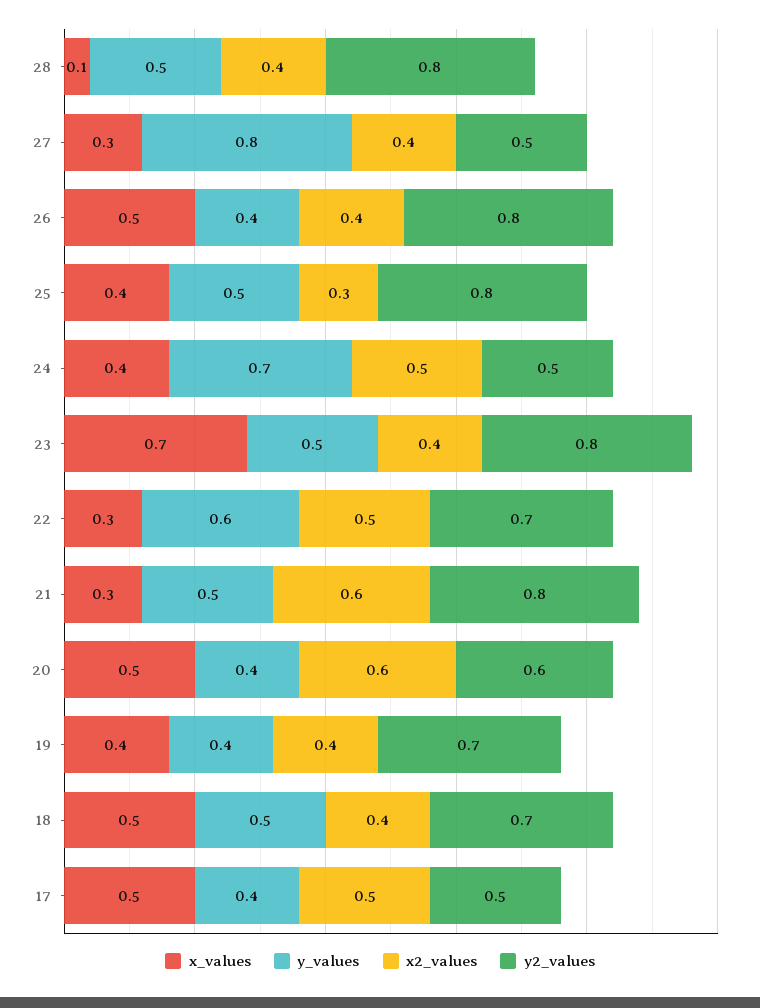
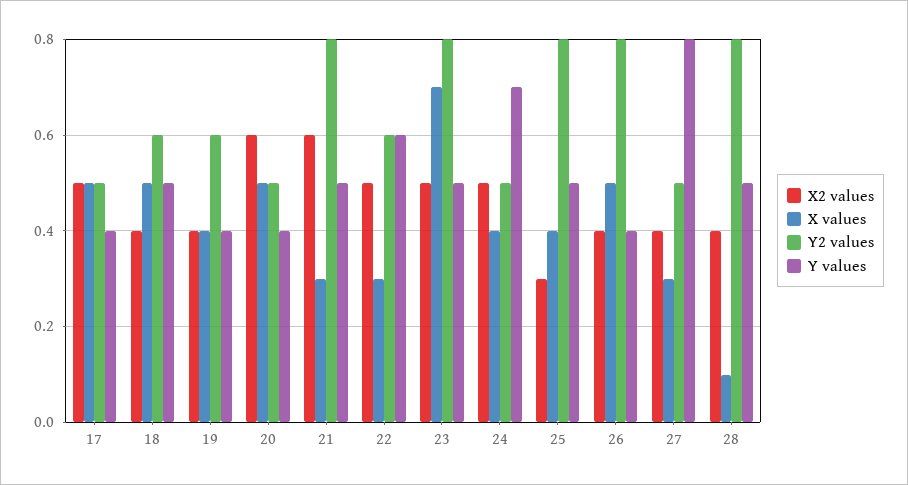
  {
    "x_values": {
      "28": 0.1,
      "27": 0.3,
      "26": 0.5,
      "25": 0.4,
      "24": 0.4,
      "23": 0.7,
      "22": 0.3,
      "21": 0.3,
      "20": 0.5,
      "19": 0.4,
      "18": 0.5,
      "17": 0.5
    },
    "y_values": {
      "28": 0.5,
      "27": 0.8,
      "26": 0.4,
      "25": 0.5,
      "24": 0.7,
      "23": 0.5,
      "22": 0.6,
      "21": 0.5,
      "20": 0.4,
      "19": 0.4,
      "18": 0.5,
      "17": 0.4
    },
    "x2_values": {
      "28": 0.4,
      "27": 0.4,
      "26": 0.4,
      "25": 0.3,
      "24": 0.5,
-     "23": 0.4,
+     "23": 0.5,
      "22": 0.5,
      "21": 0.6,
      "20": 0.6,
      "19": 0.4,
      "18": 0.4,
      "17": 0.5
    },
    "y2_values": {
      "28": 0.8,
      "27": 0.5,
      "26": 0.8,
      "25": 0.8,
      "24": 0.5,
      "23": 0.8,
-     "22": 0.7,
+     "22": 0.6,
      "21": 0.8,
-     "20": 0.6,
+     "20": 0.5,
-     "19": 0.7,
+     "19": 0.6,
-     "18": 0.7,
+     "18": 0.6,
      "17": 0.5
    }
  }

